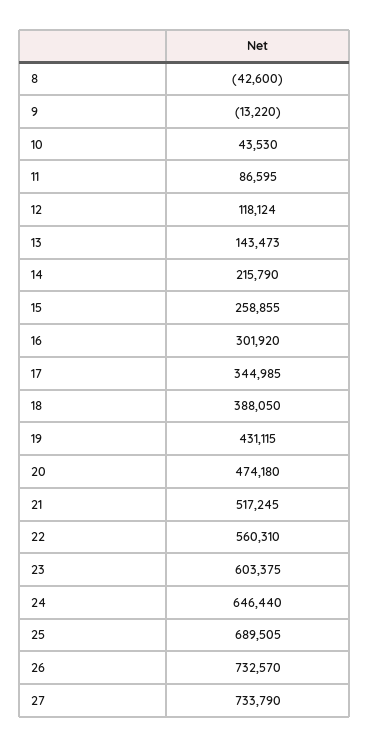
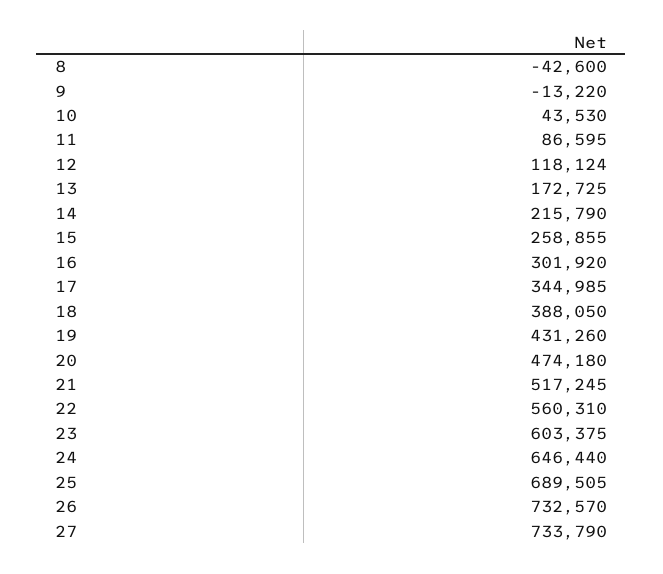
  {
    "8": -42600,
    "9": -13220,
    "10": 43530,
    "11": 86595,
    "12": 118124,
-   "13": 143473,
+   "13": 172725,
    "14": 215790,
    "15": 258855,
    "16": 301920,
    "17": 344985,
    "18": 388050,
-   "19": 431115,
+   "19": 431260,
    "20": 474180,
    "21": 517245,
    "22": 560310,
    "23": 603375,
    "24": 646440,
    "25": 689505,
    "26": 732570,
    "27": 733790
  }

